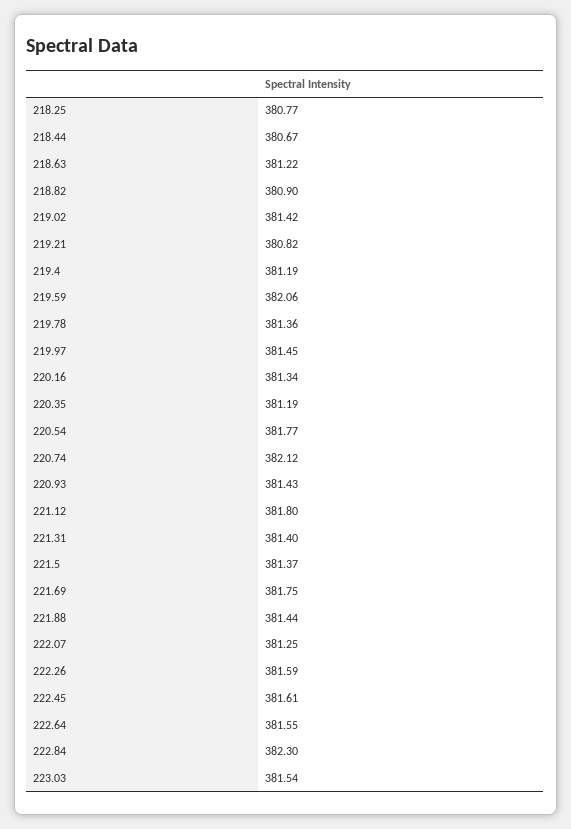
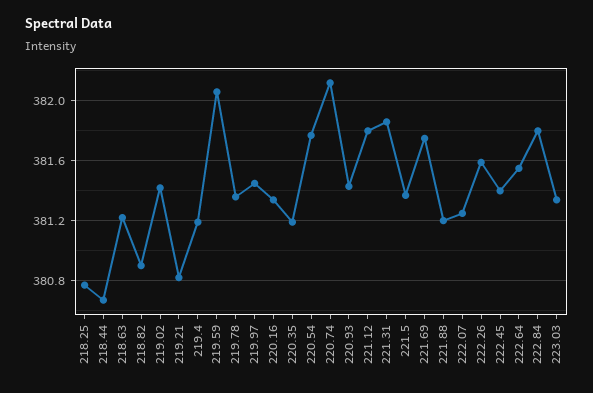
  {
    "218.25": 380.77,
    "218.44": 380.67,
    "218.63": 381.22,
    "218.82": 380.9,
    "219.02": 381.42,
    "219.21": 380.82,
    "219.4": 381.19,
    "219.59": 382.06,
    "219.78": 381.36,
    "219.97": 381.45,
    "220.16": 381.34,
    "220.35": 381.19,
    "220.54": 381.77,
    "220.74": 382.12,
    "220.93": 381.43,
    "221.12": 381.8,
-   "221.31": 381.4,
+   "221.31": 381.85,
    "221.5": 381.37,
    "221.69": 381.75,
-   "221.88": 381.44,
+   "221.88": 381.2,
    "222.07": 381.25,
    "222.26": 381.59,
-   "222.45": 381.61,
+   "222.45": 381.4,
    "222.64": 381.55,
-   "222.84": 382.3,
+   "222.84": 381.8,
-   "223.03": 381.54
+   "223.03": 381.35
  }

